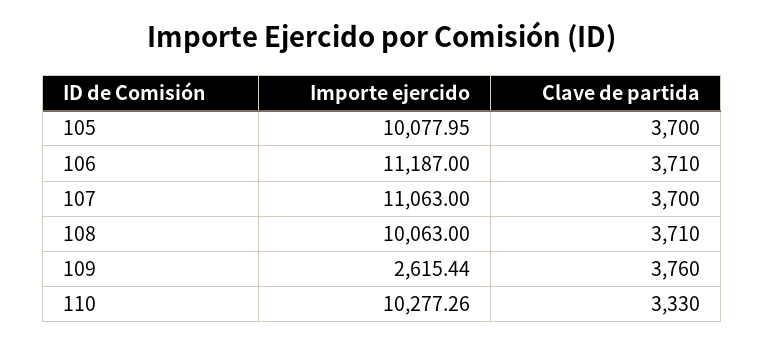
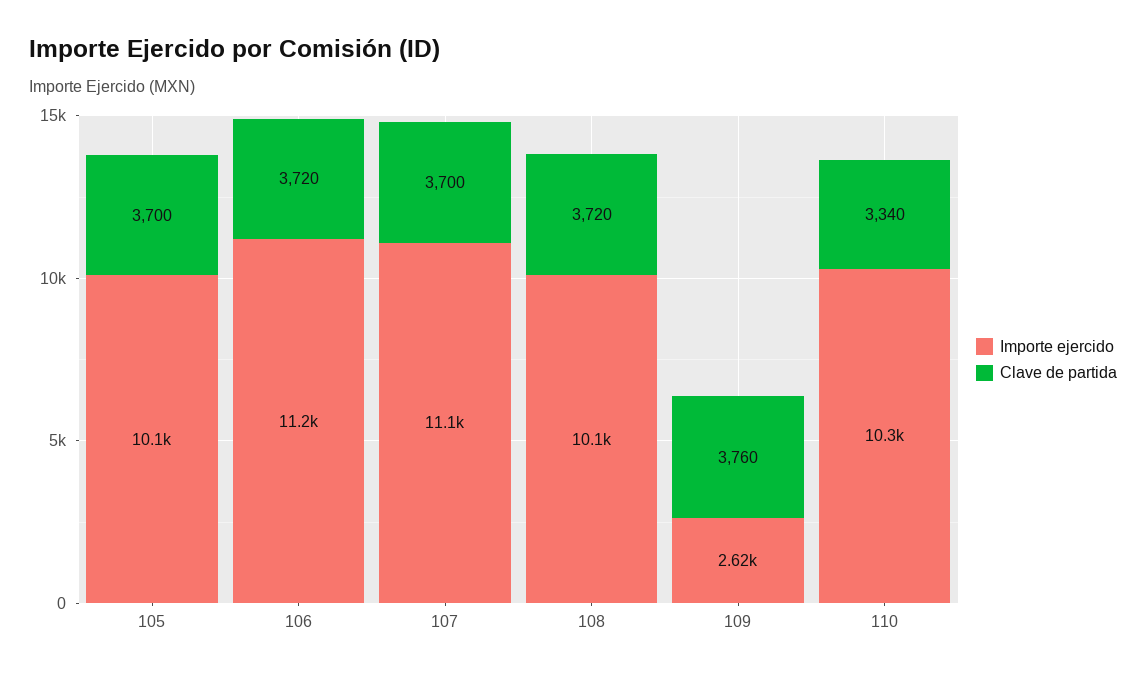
  {
    "Importe ejercido": {
      "105": 10077.95,
      "106": 11187,
      "107": 11063,
      "108": 10063,
      "109": 2615.44,
      "110": 10277.26
    },
    "Clave de partida": {
      "105": 3700,
-     "106": 3710,
+     "106": 3720,
      "107": 3700,
-     "108": 3710,
+     "108": 3720,
      "109": 3760,
-     "110": 3330
+     "110": 3340
    }
  }

